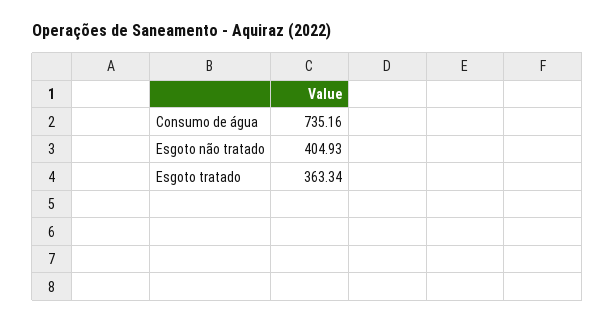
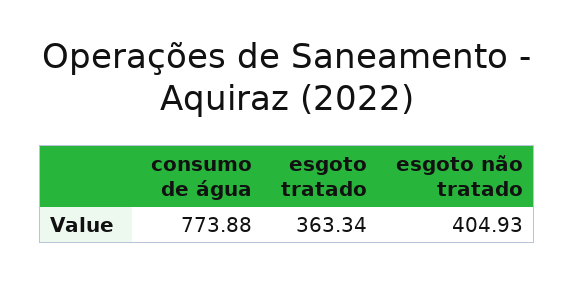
  {
-   "Consumo de água": 735.16,
+   "Consumo de água": 773.88,
    "Esgoto não tratado": 404.93,
    "Esgoto tratado": 363.34
  }

